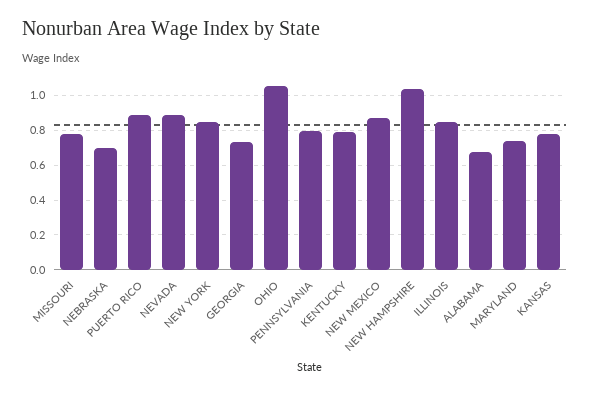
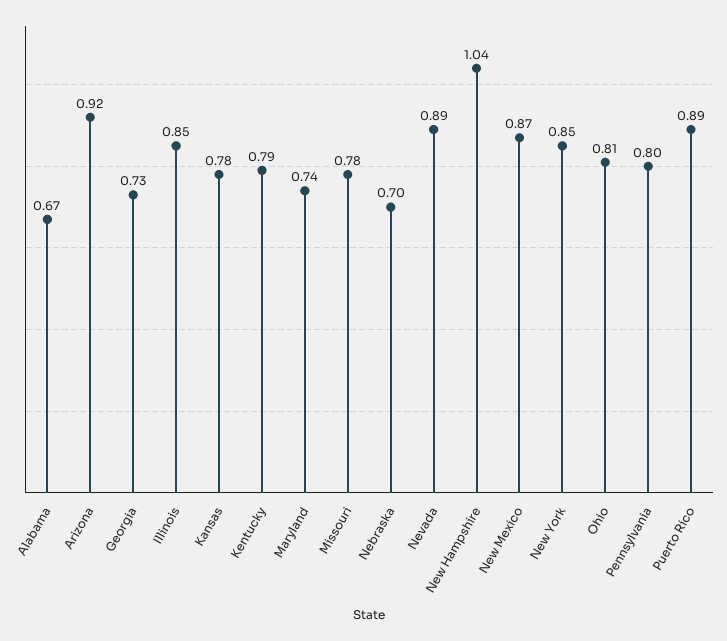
  {
    "MISSOURI": 0.78,
    "NEBRASKA": 0.7,
    "PUERTO RICO": 0.89,
    "NEVADA": 0.89,
    "NEW YORK": 0.85,
    "GEORGIA": 0.73,
-   "OHIO": 1.05,
+   "OHIO": 0.81,
    "PENNSYLVANIA": 0.8,
    "KENTUCKY": 0.79,
    "NEW MEXICO": 0.87,
    "NEW HAMPSHIRE": 1.04,
    "ILLINOIS": 0.85,
    "ALABAMA": 0.67,
    "MARYLAND": 0.74,
-   "KANSAS": 0.78
+   "KANSAS": 0.78,
+   "Arizona": 0.92
  }

